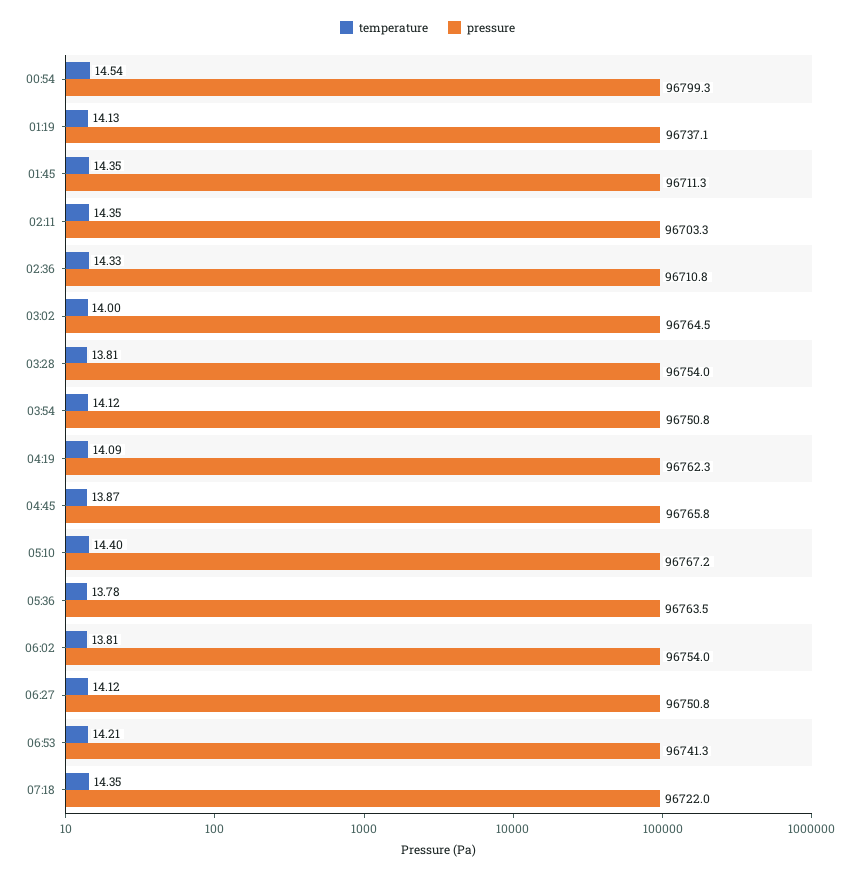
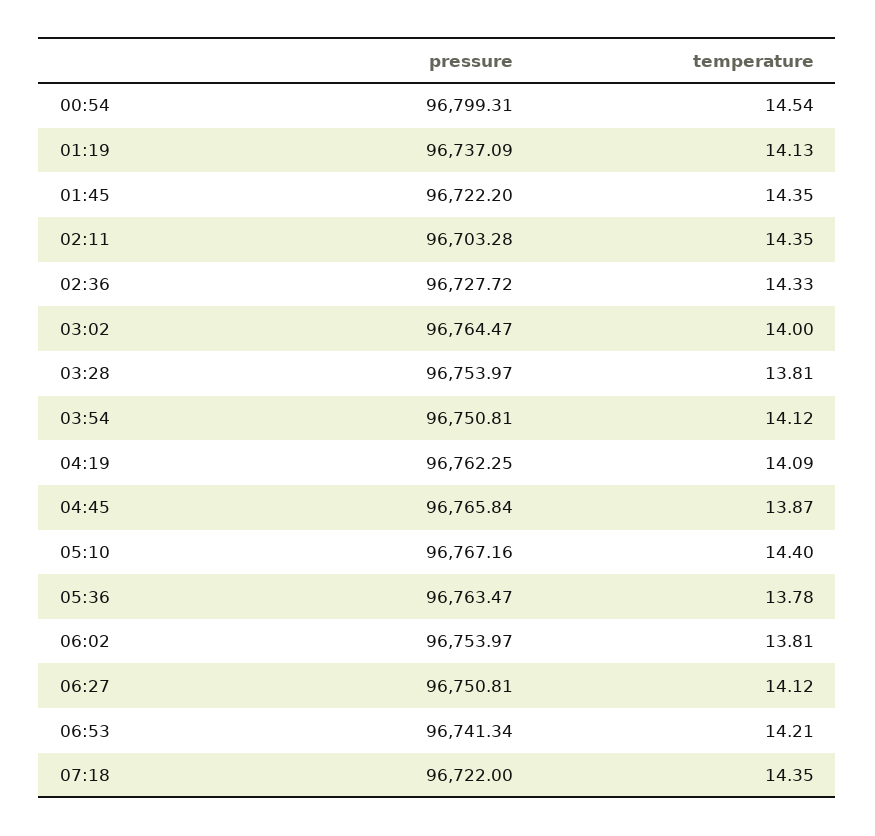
  {
    "temperature": {
      "00:54": 14.54,
      "01:19": 14.13,
      "01:45": 14.35,
      "02:11": 14.35,
      "02:36": 14.33,
      "03:02": 14,
      "03:28": 13.81,
      "03:54": 14.12,
      "04:19": 14.09,
      "04:45": 13.87,
      "05:10": 14.4,
      "05:36": 13.78,
      "06:02": 13.81,
      "06:27": 14.12,
      "06:53": 14.21,
      "07:18": 14.35
    },
    "pressure": {
      "00:54": 96799.31,
      "01:19": 96737.09,
-     "01:45": 96711.3,
+     "01:45": 96722.2,
      "02:11": 96703.28,
-     "02:36": 96710.8,
+     "02:36": 96727.72,
      "03:02": 96764.47,
      "03:28": 96753.97,
      "03:54": 96750.81,
      "04:19": 96762.25,
      "04:45": 96765.84,
      "05:10": 96767.16,
      "05:36": 96763.47,
      "06:02": 96753.97,
      "06:27": 96750.81,
      "06:53": 96741.34,
      "07:18": 96722
    }
  }

